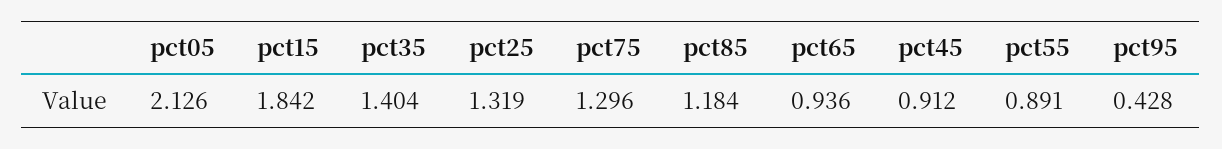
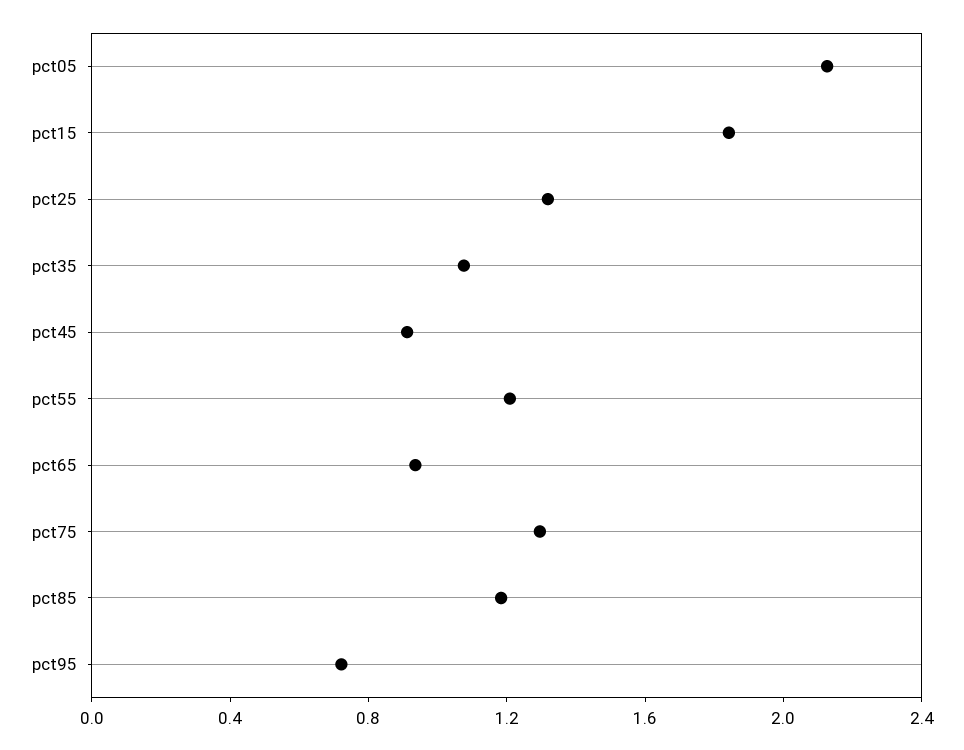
  {
    "pct05": 2.126,
    "pct15": 1.842,
-   "pct35": 1.404,
+   "pct35": 1.1,
    "pct25": 1.319,
    "pct75": 1.296,
    "pct85": 1.184,
    "pct65": 0.936,
    "pct45": 0.912,
-   "pct55": 0.891,
+   "pct55": 1.2,
-   "pct95": 0.428
+   "pct95": 0.7
  }

